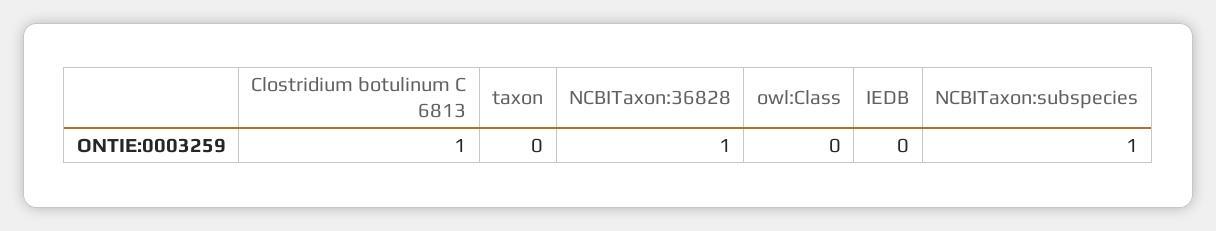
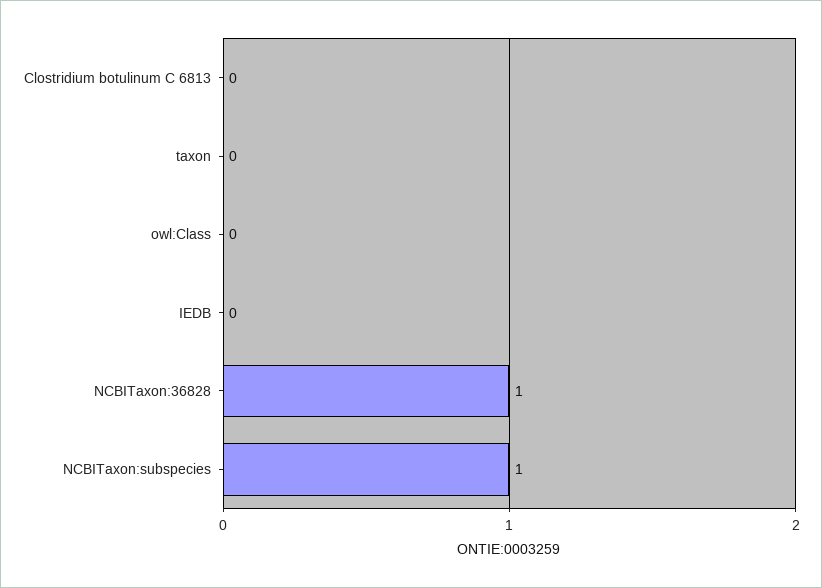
  {
-   "Clostridium botulinum C 6813": 1,
+   "Clostridium botulinum C 6813": 0,
    "taxon": 0,
    "NCBITaxon:36828": 1,
    "owl:Class": 0,
    "IEDB": 0,
    "NCBITaxon:subspecies": 1
  }

